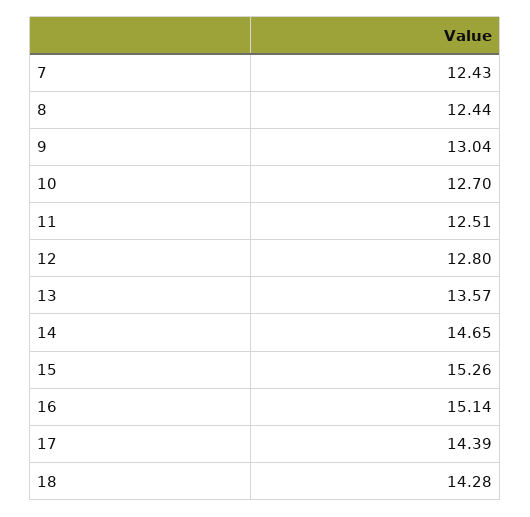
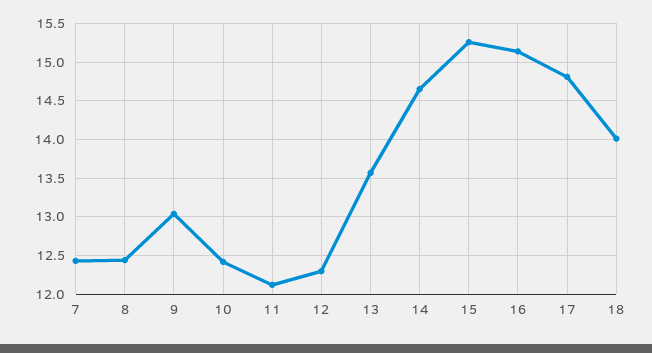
  {
    "7": 12.43,
    "8": 12.44,
    "9": 13.04,
-   "10": 12.7,
+   "10": 12.4,
-   "11": 12.51,
+   "11": 12.1,
-   "12": 12.8,
+   "12": 12.3,
    "13": 13.57,
    "14": 14.65,
    "15": 15.26,
    "16": 15.14,
-   "17": 14.39,
+   "17": 14.8,
-   "18": 14.28
+   "18": 14
  }

